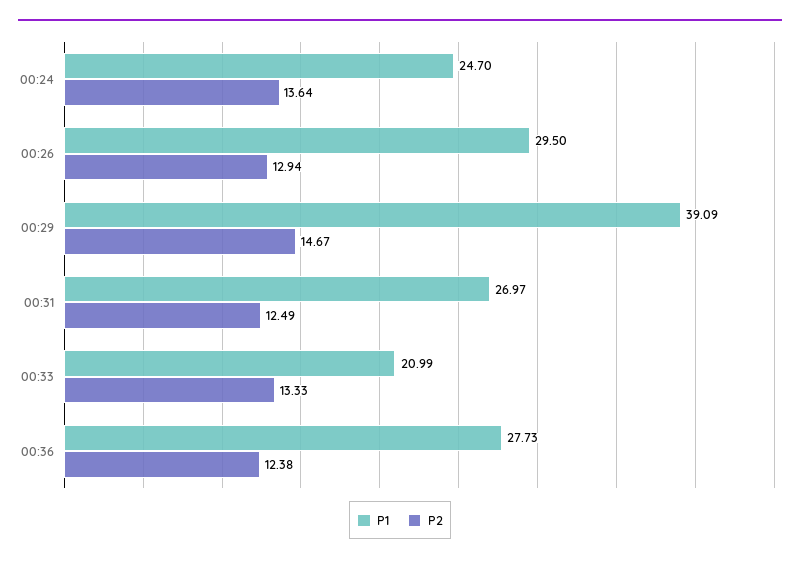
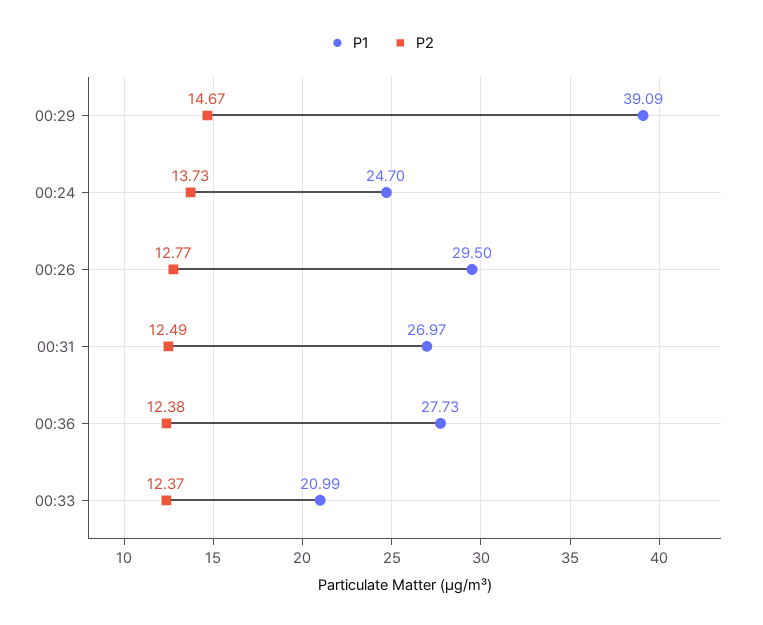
  {
    "P1": {
      "00:24": 24.7,
      "00:26": 29.5,
      "00:29": 39.09,
      "00:31": 26.97,
      "00:33": 20.99,
      "00:36": 27.73
    },
    "P2": {
-     "00:24": 13.64,
+     "00:24": 13.73,
-     "00:26": 12.94,
+     "00:26": 12.77,
      "00:29": 14.67,
      "00:31": 12.49,
-     "00:33": 13.33,
+     "00:33": 12.37,
      "00:36": 12.38
    }
  }

